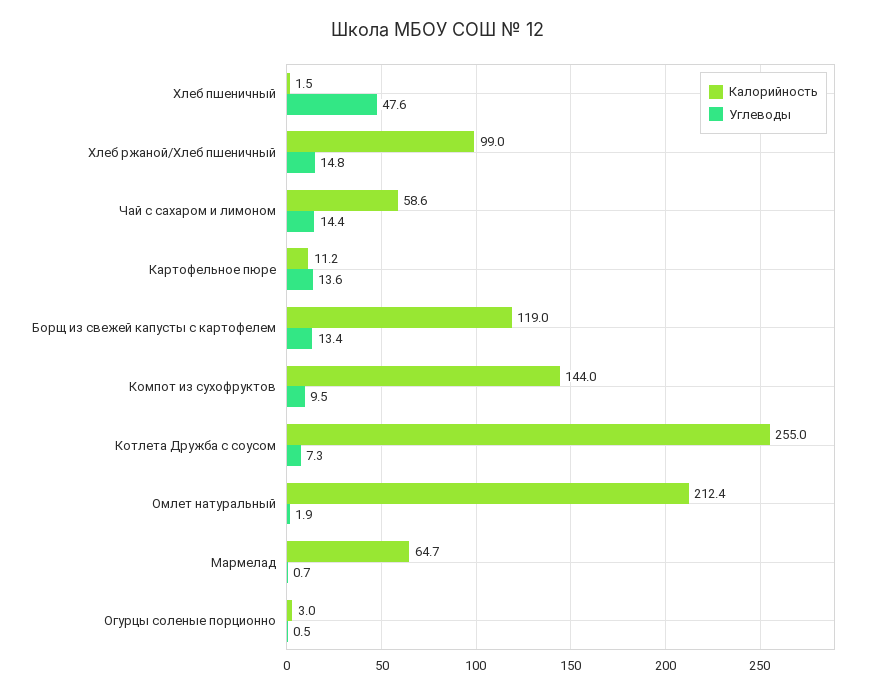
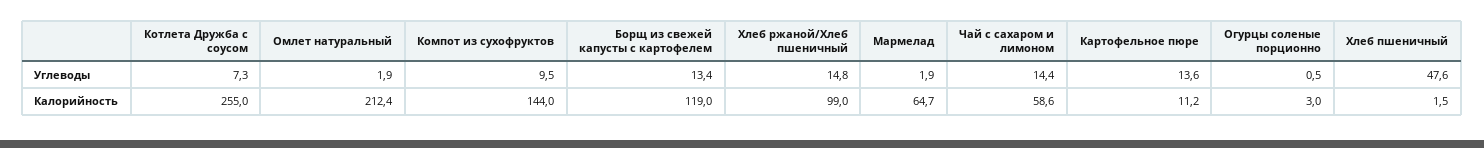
  {
    "Калорийность": {
      "Хлеб пшеничный": 1.5,
      "Хлеб ржаной/Хлеб пшеничный": 99,
      "Чай с сахаром и лимоном": 58.6,
      "Картофельное пюре": 11.2,
      "Борщ из свежей капусты с картофелем": 119,
      "Компот из сухофруктов": 144,
      "Котлета Дружба с соусом": 255,
      "Омлет натуральный": 212.4,
      "Мармелад": 64.7,
      "Огурцы соленые порционно": 3
    },
    "Углеводы": {
      "Хлеб пшеничный": 47.6,
      "Хлеб ржаной/Хлеб пшеничный": 14.8,
      "Чай с сахаром и лимоном": 14.4,
      "Картофельное пюре": 13.6,
      "Борщ из свежей капусты с картофелем": 13.4,
      "Компот из сухофруктов": 9.5,
      "Котлета Дружба с соусом": 7.3,
      "Омлет натуральный": 1.9,
-     "Мармелад": 0.7,
+     "Мармелад": 1.9,
      "Огурцы соленые порционно": 0.5
    }
  }

